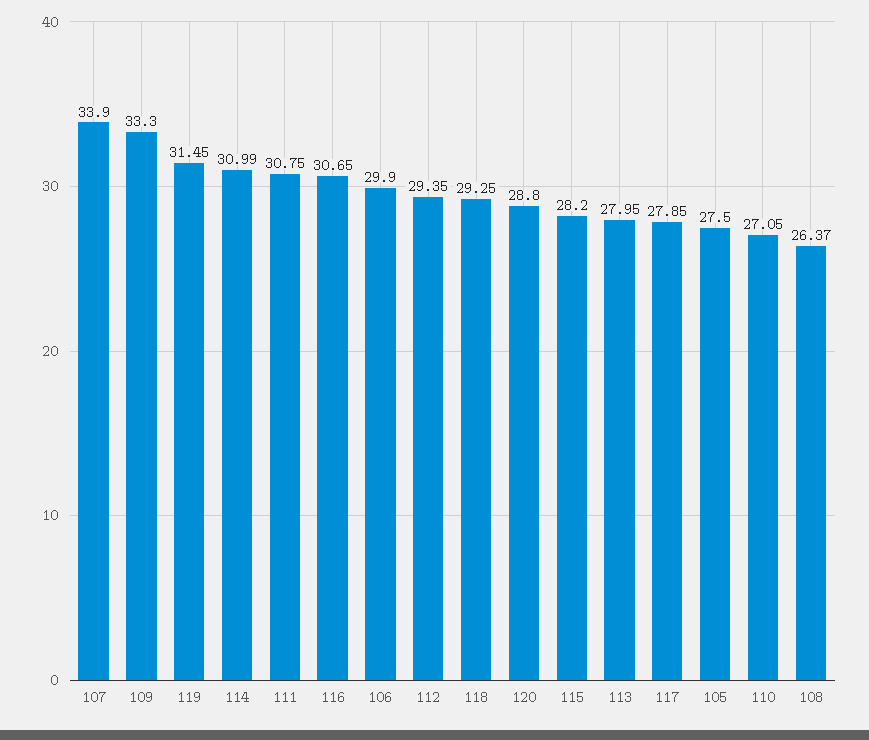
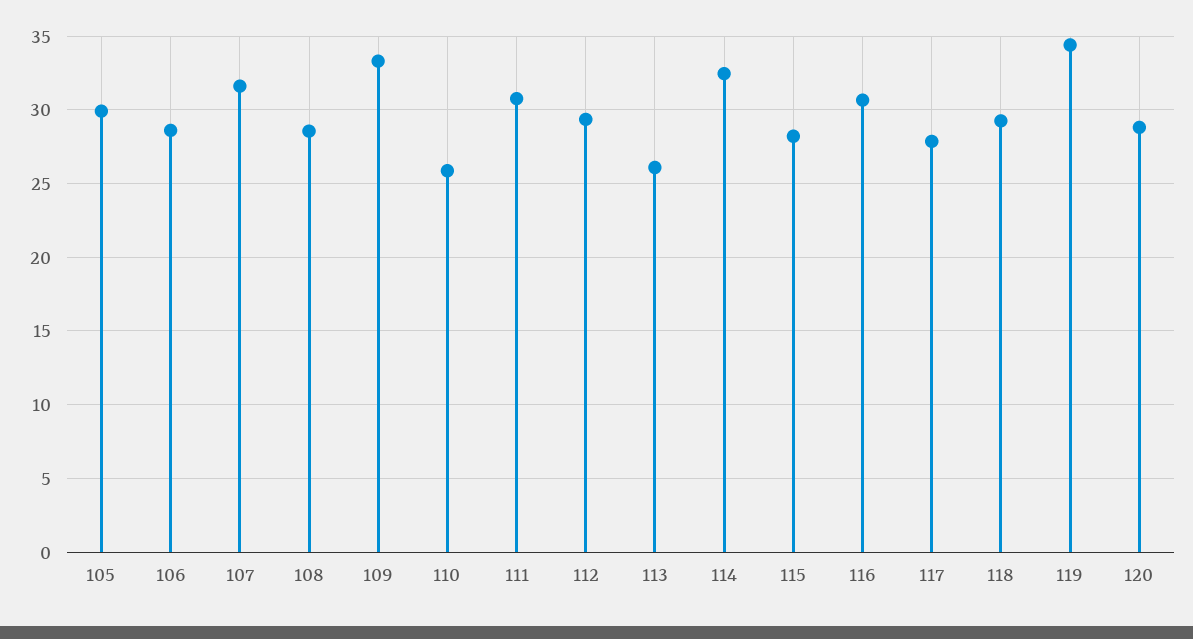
  {
-   "107": 33.9,
+   "107": 31.5,
    "109": 33.3,
-   "119": 31.45,
+   "119": 34.5,
-   "114": 30.99,
+   "114": 32.5,
    "111": 30.75,
    "116": 30.65,
-   "106": 29.9,
+   "106": 28.5,
    "112": 29.35,
    "118": 29.25,
    "120": 28.8,
    "115": 28.2,
-   "113": 27.95,
+   "113": 26,
    "117": 27.85,
-   "105": 27.5,
+   "105": 30,
-   "110": 27.05,
+   "110": 26,
-   "108": 26.37
+   "108": 28.5
  }

